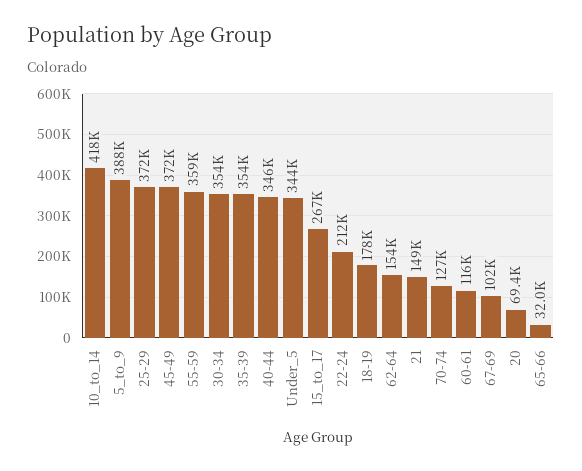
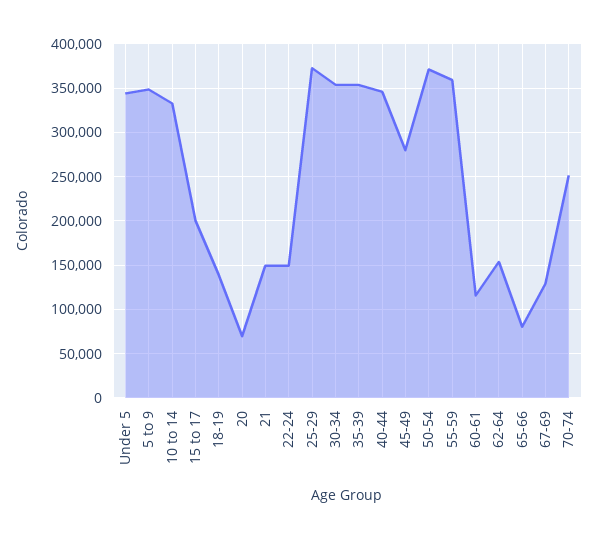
  {
-   "10_to_14": 418000,
+   "10_to_14": 330000,
-   "5_to_9": 388000,
+   "5_to_9": 350000,
    "25-29": 372000,
-   "45-49": 372000,
+   "45-49": 280000,
    "55-59": 359000,
    "30-34": 354000,
    "35-39": 354000,
    "40-44": 346000,
    "Under_5": 344000,
-   "15_to_17": 267000,
+   "15_to_17": 200000,
-   "22-24": 212000,
+   "22-24": 150000,
-   "18-19": 178000,
+   "18-19": 140000,
    "62-64": 154000,
    "21": 149000,
-   "70-74": 127000,
+   "70-74": 250000,
    "60-61": 116000,
-   "67-69": 102000,
+   "67-69": 130000,
    "20": 69400,
-   "65-66": 32000
+   "65-66": 80000,
+   "50-54": 370000
  }

